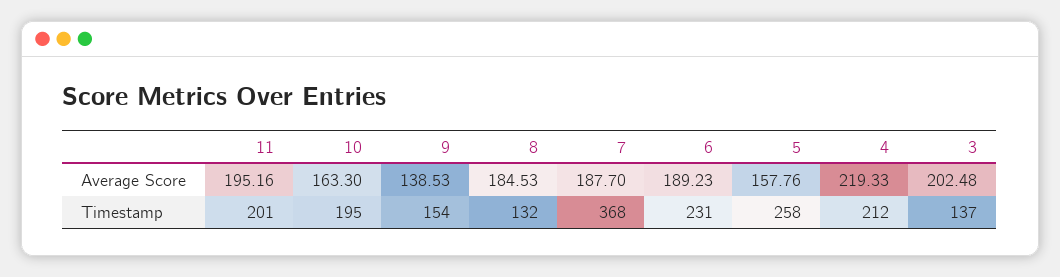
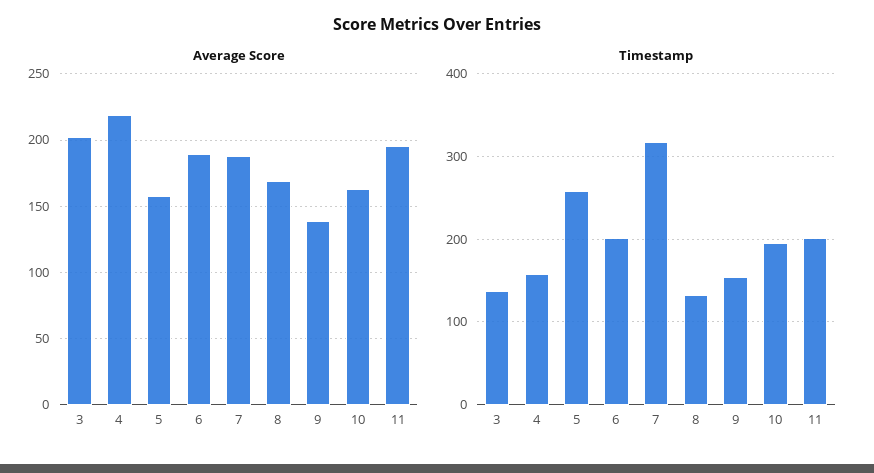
  {
    "Average Score": {
      "11": 195.16,
      "10": 163.3,
      "9": 138.53,
-     "8": 184.53,
+     "8": 170,
      "7": 187.7,
      "6": 189.23,
      "5": 157.76,
      "4": 219.33,
      "3": 202.48
    },
    "Timestamp": {
      "11": 201,
      "10": 195,
      "9": 154,
      "8": 132,
-     "7": 368,
+     "7": 320,
-     "6": 231,
+     "6": 200,
      "5": 258,
-     "4": 212,
+     "4": 160,
      "3": 137
    }
  }

